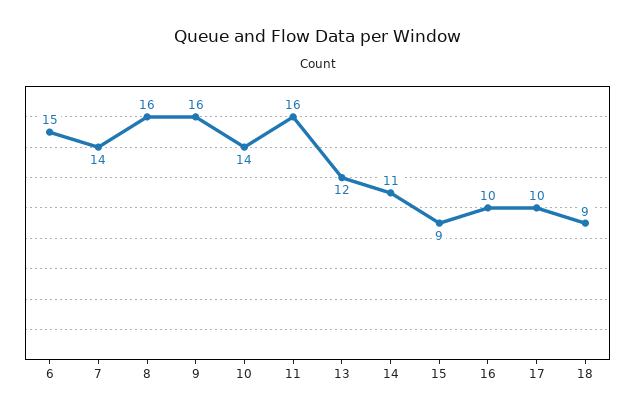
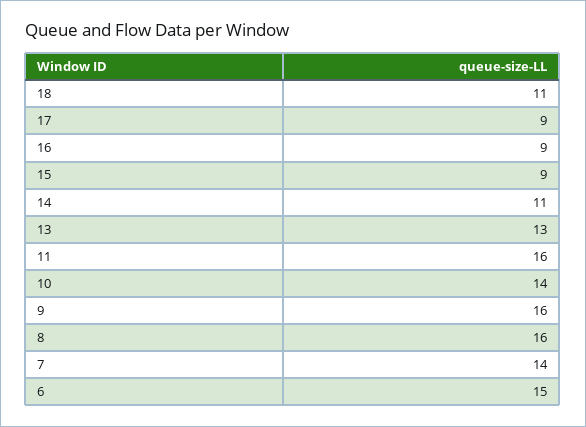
  {
    "6": 15,
    "7": 14,
    "8": 16,
    "9": 16,
    "10": 14,
    "11": 16,
-   "13": 12,
+   "13": 13,
    "14": 11,
    "15": 9,
-   "16": 10,
+   "16": 9,
-   "17": 10,
+   "17": 9,
-   "18": 9
+   "18": 11
  }

